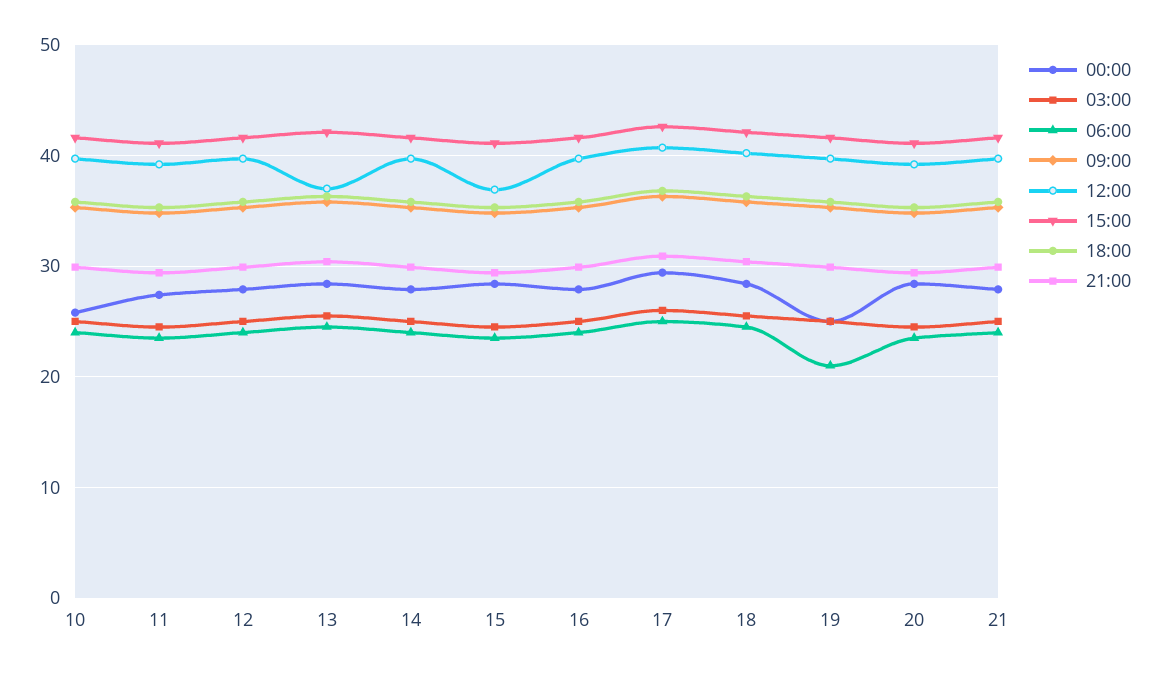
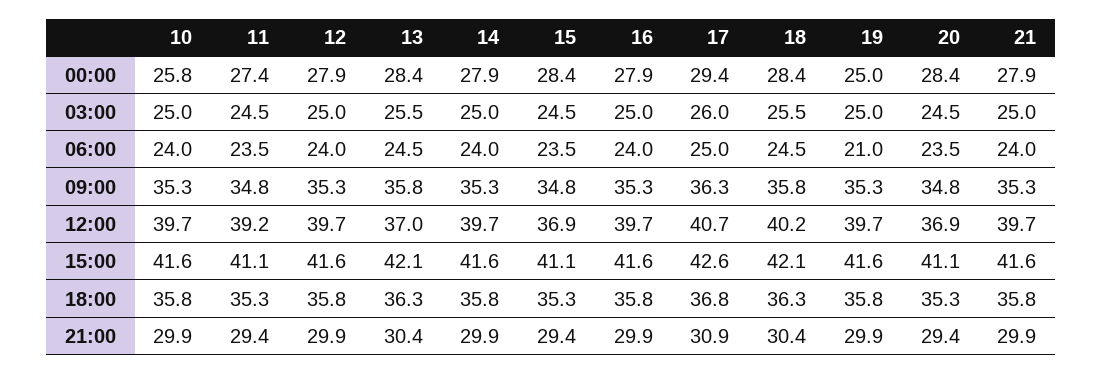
  {
    "00:00": {
      "10": 25.8,
      "11": 27.4,
      "12": 27.9,
      "13": 28.4,
      "14": 27.9,
      "15": 28.4,
      "16": 27.9,
      "17": 29.4,
      "18": 28.4,
      "19": 25,
      "20": 28.4,
      "21": 27.9
    },
    "03:00": {
      "10": 25,
      "11": 24.5,
      "12": 25,
      "13": 25.5,
      "14": 25,
      "15": 24.5,
      "16": 25,
      "17": 26,
      "18": 25.5,
      "19": 25,
      "20": 24.5,
      "21": 25
    },
    "06:00": {
      "10": 24,
      "11": 23.5,
      "12": 24,
      "13": 24.5,
      "14": 24,
      "15": 23.5,
      "16": 24,
      "17": 25,
      "18": 24.5,
      "19": 21,
      "20": 23.5,
      "21": 24
    },
    "09:00": {
      "10": 35.3,
      "11": 34.8,
      "12": 35.3,
      "13": 35.8,
      "14": 35.3,
      "15": 34.8,
      "16": 35.3,
      "17": 36.3,
      "18": 35.8,
      "19": 35.3,
      "20": 34.8,
      "21": 35.3
    },
    "12:00": {
      "10": 39.7,
      "11": 39.2,
      "12": 39.7,
      "13": 37,
      "14": 39.7,
      "15": 36.9,
      "16": 39.7,
      "17": 40.7,
      "18": 40.2,
      "19": 39.7,
-     "20": 39,
+     "20": 36.9,
      "21": 39.7
    },
    "15:00": {
      "10": 41.6,
      "11": 41.1,
      "12": 41.6,
      "13": 42.1,
      "14": 41.6,
      "15": 41.1,
      "16": 41.6,
      "17": 42.6,
      "18": 42.1,
      "19": 41.6,
      "20": 41.1,
      "21": 41.6
    },
    "18:00": {
      "10": 35.8,
      "11": 35.3,
      "12": 35.8,
      "13": 36.3,
      "14": 35.8,
      "15": 35.3,
      "16": 35.8,
      "17": 36.8,
      "18": 36.3,
      "19": 35.8,
      "20": 35.3,
      "21": 35.8
    },
    "21:00": {
      "10": 29.9,
      "11": 29.4,
      "12": 29.9,
      "13": 30.4,
      "14": 29.9,
      "15": 29.4,
      "16": 29.9,
      "17": 30.9,
      "18": 30.4,
      "19": 29.9,
      "20": 29.4,
      "21": 29.9
    }
  }

